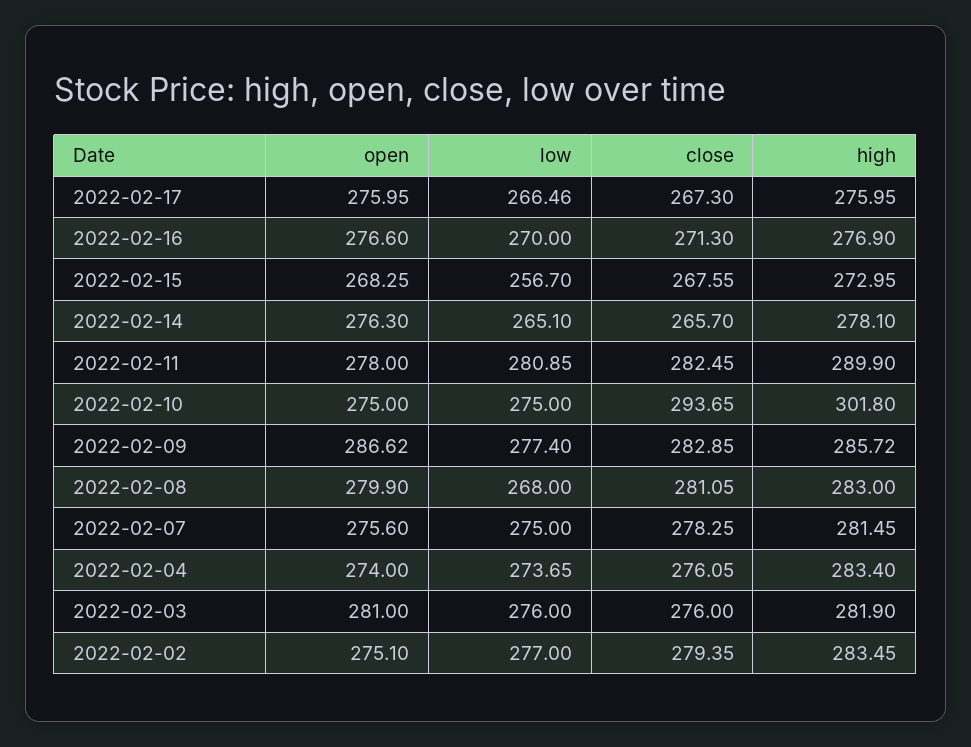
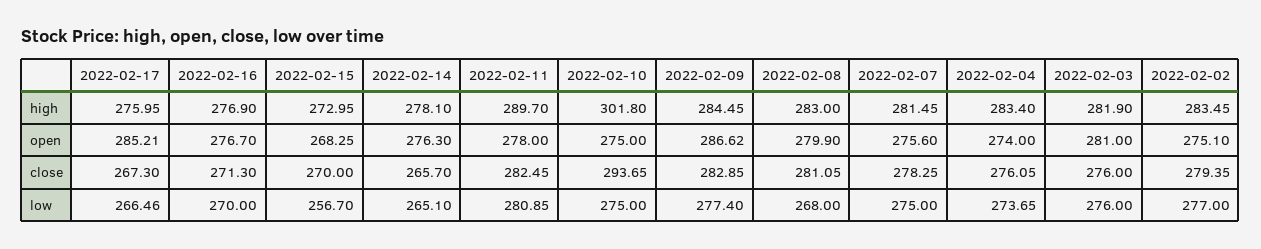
  {
    "open": {
-     "2022-02-17": 275.95,
+     "2022-02-17": 285.21,
-     "2022-02-16": 276.6,
+     "2022-02-16": 276.7,
      "2022-02-15": 268.25,
      "2022-02-14": 276.3,
      "2022-02-11": 278,
      "2022-02-10": 275,
      "2022-02-09": 286.62,
      "2022-02-08": 279.9,
      "2022-02-07": 275.6,
      "2022-02-04": 274,
      "2022-02-03": 281,
      "2022-02-02": 275.1
    },
    "low": {
      "2022-02-17": 266.46,
      "2022-02-16": 270,
      "2022-02-15": 256.7,
      "2022-02-14": 265.1,
      "2022-02-11": 280.85,
      "2022-02-10": 275,
      "2022-02-09": 277.4,
      "2022-02-08": 268,
      "2022-02-07": 275,
      "2022-02-04": 273.65,
      "2022-02-03": 276,
      "2022-02-02": 277
    },
    "close": {
      "2022-02-17": 267.3,
      "2022-02-16": 271.3,
-     "2022-02-15": 267.55,
+     "2022-02-15": 270,
      "2022-02-14": 265.7,
      "2022-02-11": 282.45,
      "2022-02-10": 293.65,
      "2022-02-09": 282.85,
      "2022-02-08": 281.05,
      "2022-02-07": 278.25,
      "2022-02-04": 276.05,
      "2022-02-03": 276,
      "2022-02-02": 279.35
    },
    "high": {
      "2022-02-17": 275.95,
      "2022-02-16": 276.9,
      "2022-02-15": 272.95,
      "2022-02-14": 278.1,
-     "2022-02-11": 289.9,
+     "2022-02-11": 289.7,
      "2022-02-10": 301.8,
-     "2022-02-09": 285.72,
+     "2022-02-09": 284.45,
      "2022-02-08": 283,
      "2022-02-07": 281.45,
      "2022-02-04": 283.4,
      "2022-02-03": 281.9,
      "2022-02-02": 283.45
    }
  }

